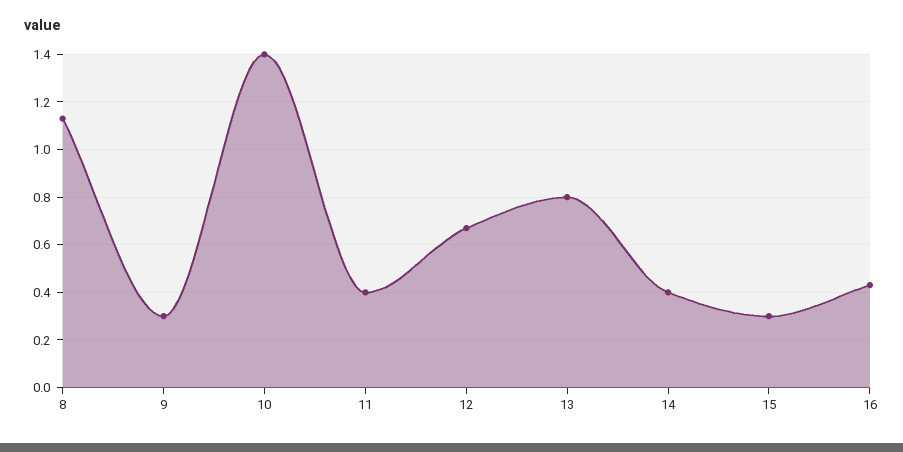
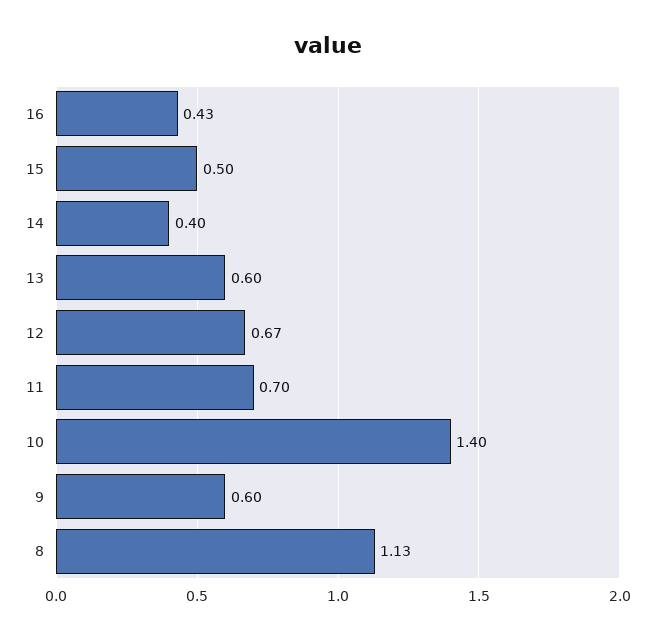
  {
    "8": 1.13,
-   "9": 0.3,
+   "9": 0.6,
    "10": 1.4,
-   "11": 0.4,
+   "11": 0.7,
    "12": 0.67,
-   "13": 0.8,
+   "13": 0.6,
    "14": 0.4,
-   "15": 0.3,
+   "15": 0.5,
    "16": 0.43
  }

